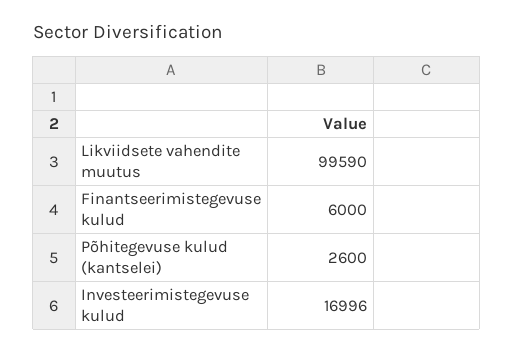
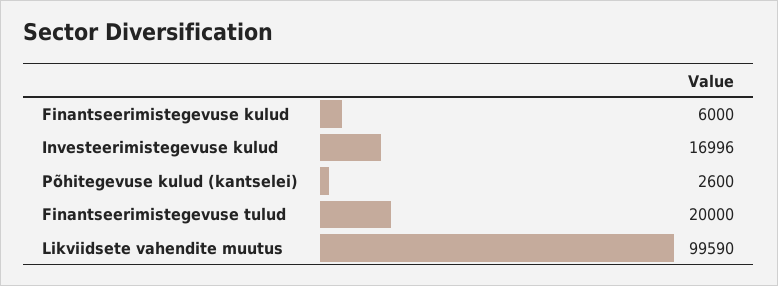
  {
    "Likviidsete vahendite muutus": 99590,
    "Finantseerimistegevuse kulud": 6000,
    "Põhitegevuse kulud (kantselei)": 2600,
-   "Investeerimistegevuse kulud": 16996
+   "Investeerimistegevuse kulud": 16996,
+   "Finantseerimistegevuse tulud": 20000
  }

